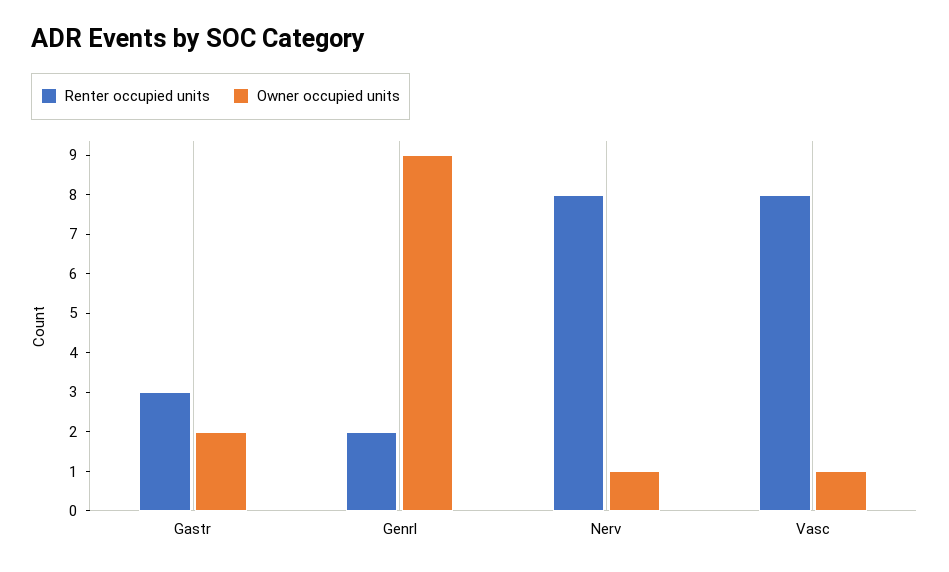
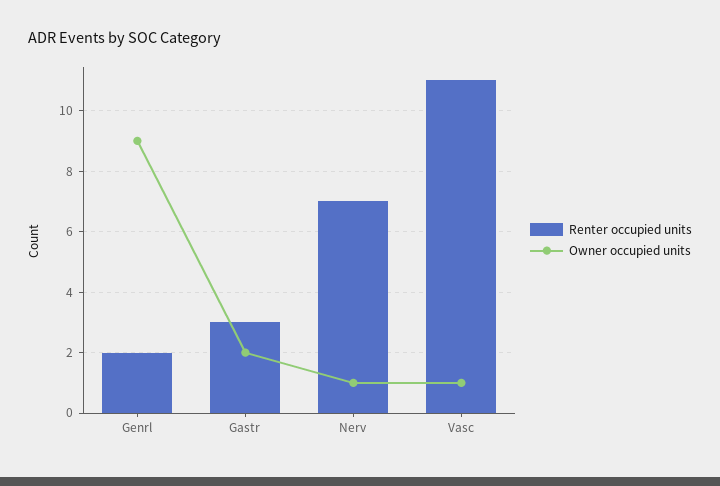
  {
    "Renter occupied units": {
      "Gastr": 3,
      "Genrl": 2,
-     "Nerv": 8,
+     "Nerv": 7,
-     "Vasc": 8
+     "Vasc": 11
    },
    "Owner occupied units": {
      "Gastr": 2,
      "Genrl": 9,
      "Nerv": 1,
      "Vasc": 1
    }
  }

